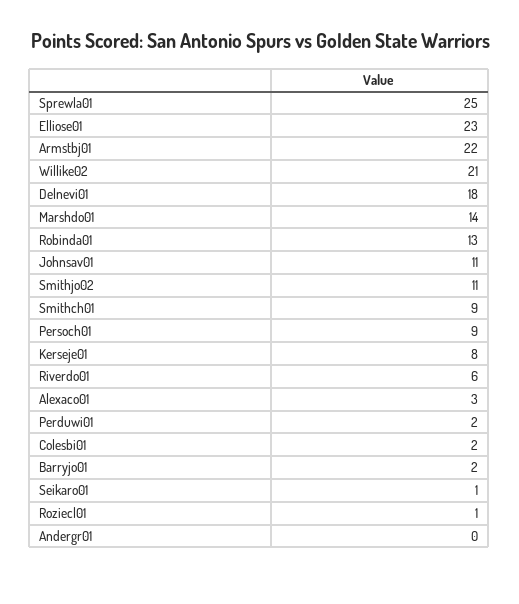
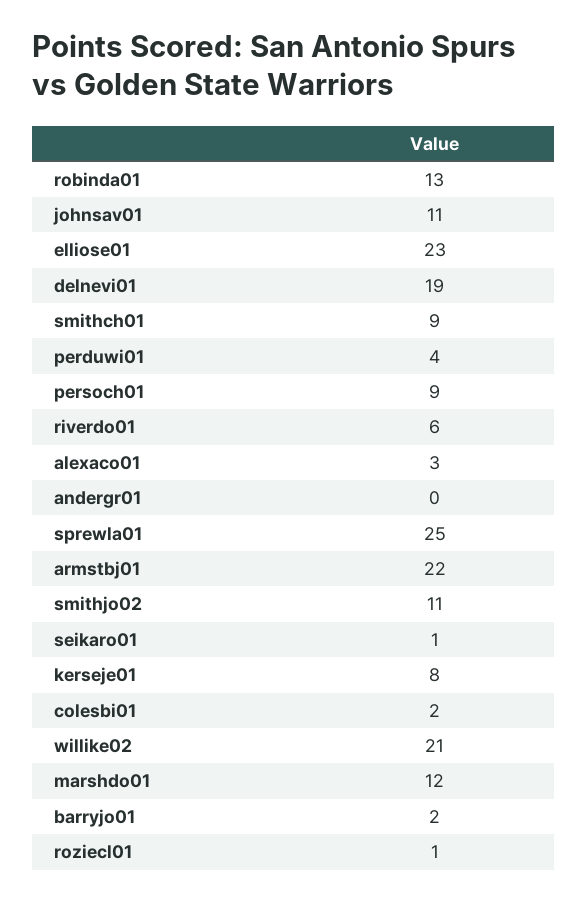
  {
    "Sprewla01": 25,
    "Elliose01": 23,
    "Armstbj01": 22,
    "Willike02": 21,
-   "Delnevi01": 18,
+   "Delnevi01": 19,
-   "Marshdo01": 14,
+   "Marshdo01": 12,
    "Robinda01": 13,
    "Johnsav01": 11,
    "Smithjo02": 11,
    "Smithch01": 9,
    "Persoch01": 9,
    "Kerseje01": 8,
    "Riverdo01": 6,
    "Alexaco01": 3,
-   "Perduwi01": 2,
+   "Perduwi01": 4,
    "Colesbi01": 2,
    "Barryjo01": 2,
    "Seikaro01": 1,
    "Roziecl01": 1,
    "Andergr01": 0
  }

